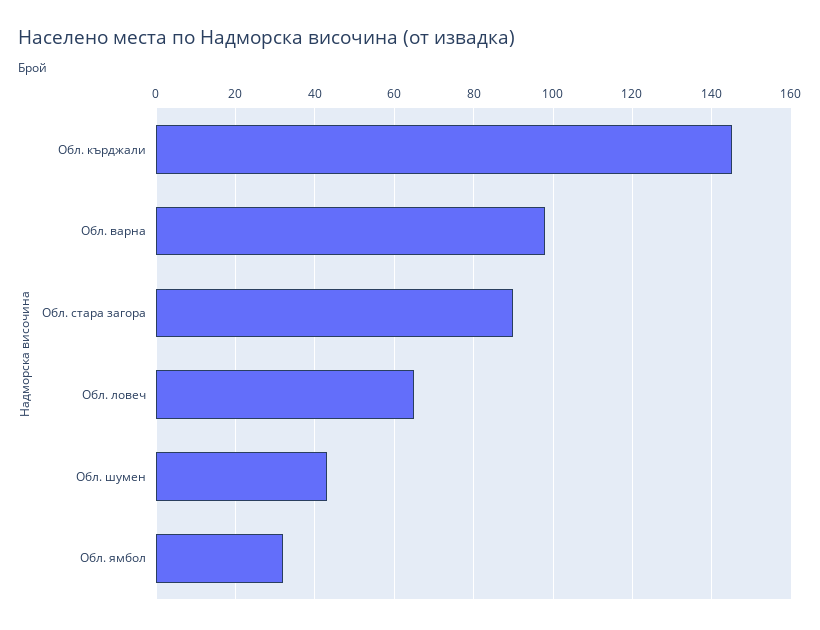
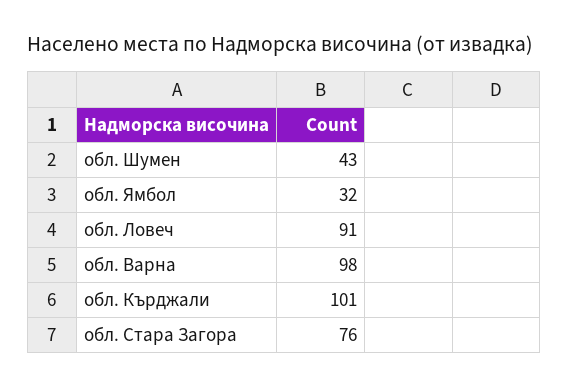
  {
-   "Обл. кърджали": 145,
+   "Обл. кърджали": 101,
    "Обл. варна": 98,
-   "Обл. стара загора": 90,
+   "Обл. стара загора": 76,
-   "Обл. ловеч": 65,
+   "Обл. ловеч": 91,
    "Обл. шумен": 43,
    "Обл. ямбол": 32
  }

